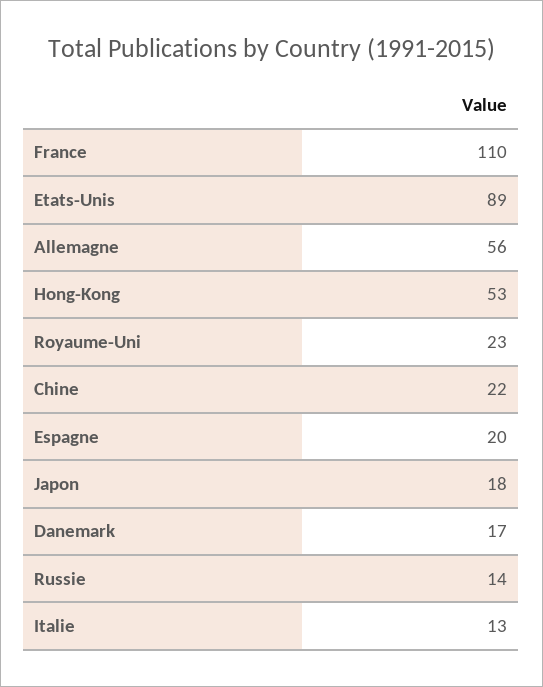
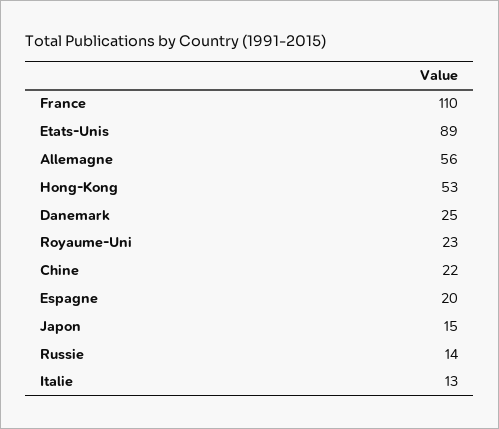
  {
    "France": 110,
    "Etats-Unis": 89,
    "Allemagne": 56,
    "Hong-Kong": 53,
    "Royaume-Uni": 23,
    "Chine": 22,
    "Espagne": 20,
-   "Japon": 18,
+   "Japon": 15,
-   "Danemark": 17,
+   "Danemark": 25,
    "Russie": 14,
    "Italie": 13
  }

